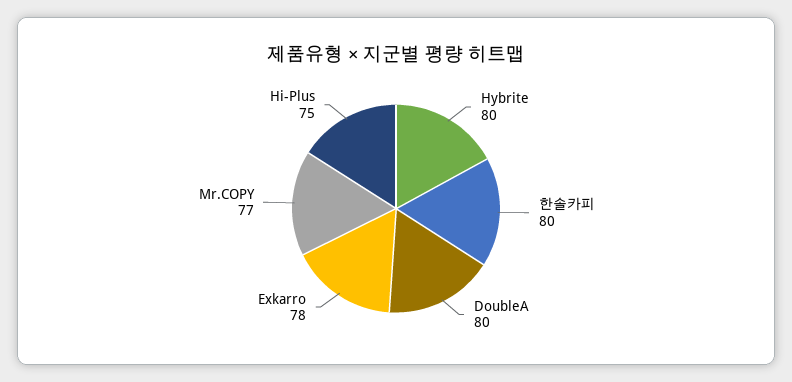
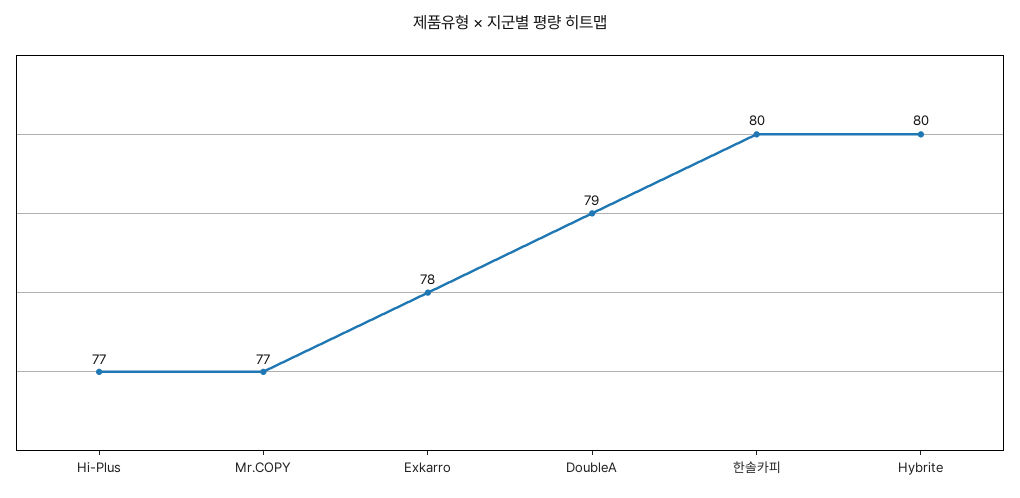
  {
    "Hybrite": 80,
    "한솔카피": 80,
-   "DoubleA": 80,
+   "DoubleA": 79,
    "Exkarro": 78,
    "Mr.COPY": 77,
-   "Hi-Plus": 75
+   "Hi-Plus": 77
  }

